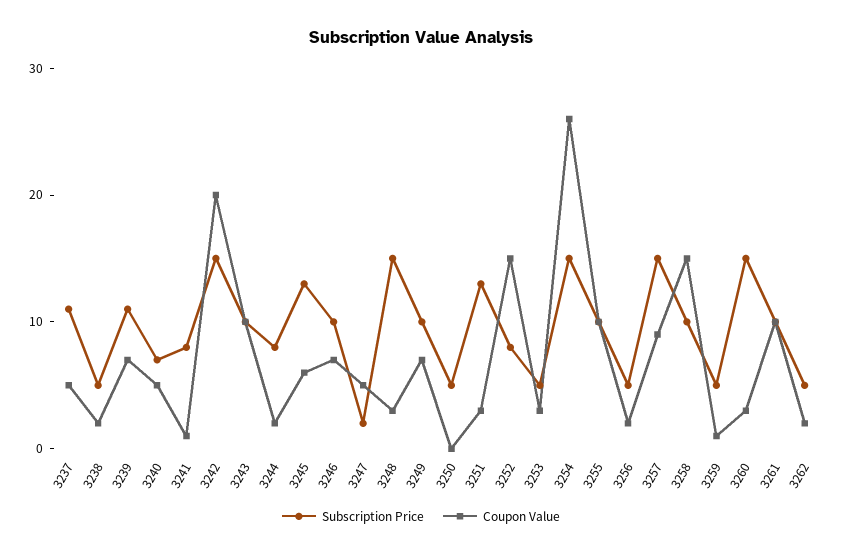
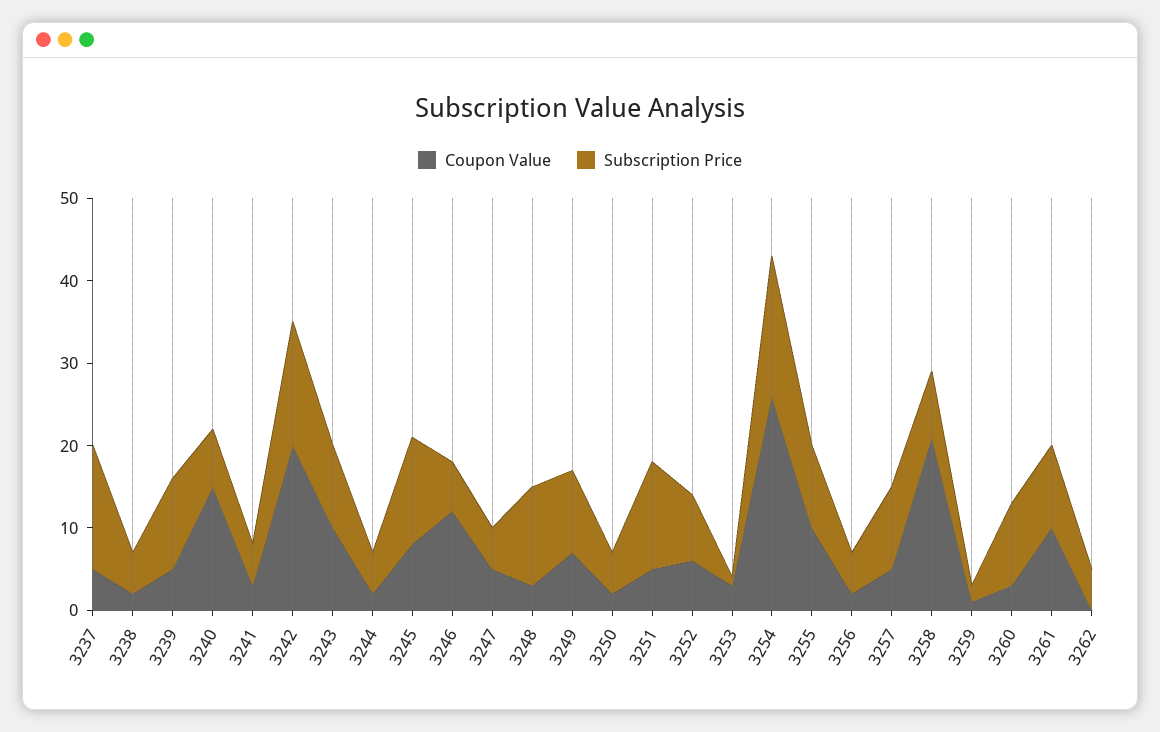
  {
    "Subscription Price": {
-     "3237": 11,
+     "3237": 15,
      "3238": 5,
      "3239": 11,
      "3240": 7,
-     "3241": 8,
+     "3241": 5,
      "3242": 15,
      "3243": 10,
-     "3244": 8,
+     "3244": 5,
      "3245": 13,
-     "3246": 10,
+     "3246": 6,
-     "3247": 2,
+     "3247": 5,
-     "3248": 15,
+     "3248": 12,
      "3249": 10,
      "3250": 5,
      "3251": 13,
      "3252": 8,
-     "3253": 5,
+     "3253": 1,
-     "3254": 15,
+     "3254": 17,
      "3255": 10,
      "3256": 5,
-     "3257": 15,
+     "3257": 10,
-     "3258": 10,
+     "3258": 8,
-     "3259": 5,
+     "3259": 2,
-     "3260": 15,
+     "3260": 10,
      "3261": 10,
      "3262": 5
    },
    "Coupon Value": {
      "3237": 5,
      "3238": 2,
-     "3239": 7,
+     "3239": 5,
-     "3240": 5,
+     "3240": 15,
-     "3241": 1,
+     "3241": 3,
      "3242": 20,
      "3243": 10,
      "3244": 2,
-     "3245": 6,
+     "3245": 8,
-     "3246": 7,
+     "3246": 12,
      "3247": 5,
      "3248": 3,
      "3249": 7,
-     "3250": 0,
+     "3250": 2,
-     "3251": 3,
+     "3251": 5,
-     "3252": 15,
+     "3252": 6,
      "3253": 3,
      "3254": 26,
      "3255": 10,
      "3256": 2,
-     "3257": 9,
+     "3257": 5,
-     "3258": 15,
+     "3258": 21,
      "3259": 1,
      "3260": 3,
      "3261": 10,
-     "3262": 2
+     "3262": 0
    }
  }

